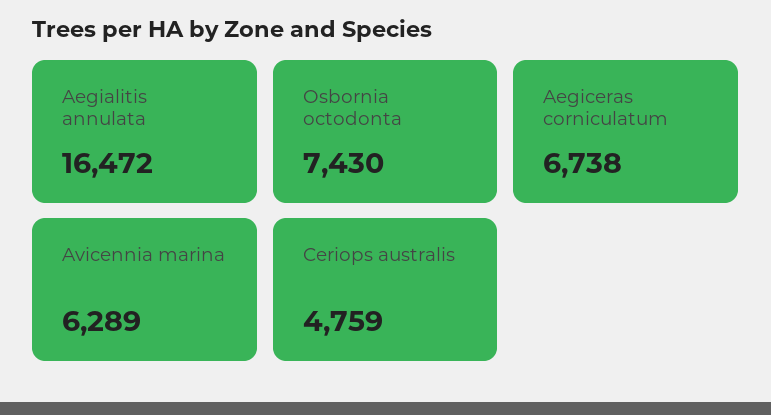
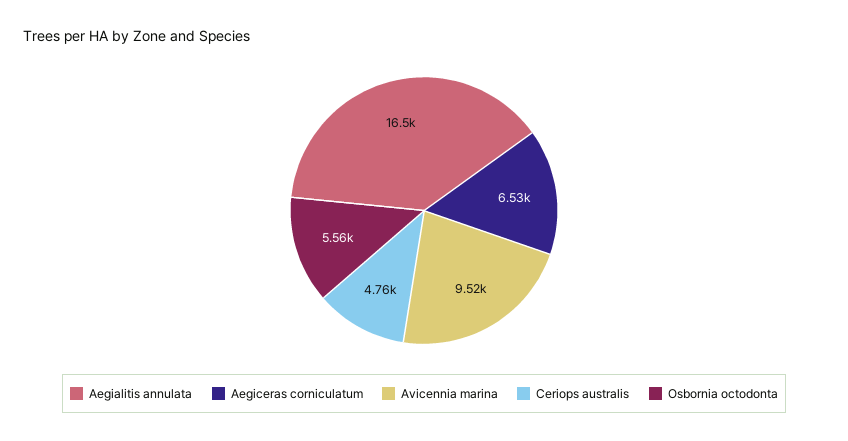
  {
    "Aegialitis annulata": 16472,
-   "Osbornia octodonta": 7430,
+   "Osbornia octodonta": 5560,
-   "Aegiceras corniculatum": 6738,
+   "Aegiceras corniculatum": 6530,
-   "Avicennia marina": 6289,
+   "Avicennia marina": 9520,
    "Ceriops australis": 4759
  }

